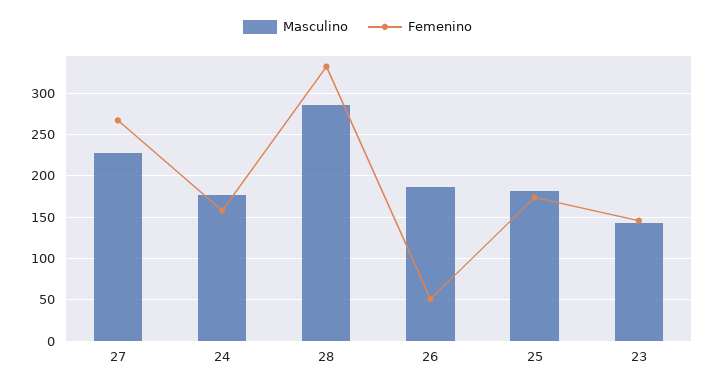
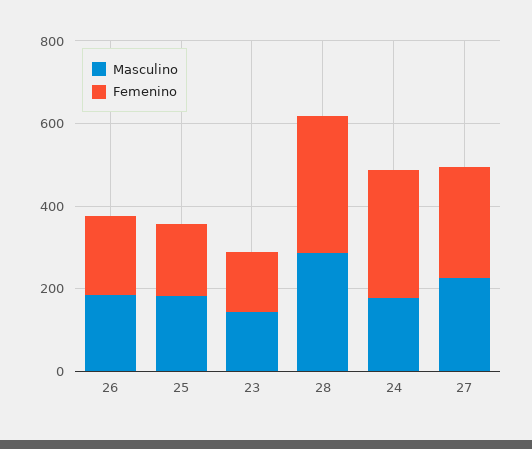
  {
    "Masculino": {
      "27": 230,
      "24": 180,
      "28": 290,
      "26": 190,
      "25": 180,
      "23": 140
    },
    "Femenino": {
      "27": 270,
-     "24": 160,
+     "24": 300,
      "28": 330,
-     "26": 50,
+     "26": 200,
      "25": 170,
      "23": 150
    }
  }

